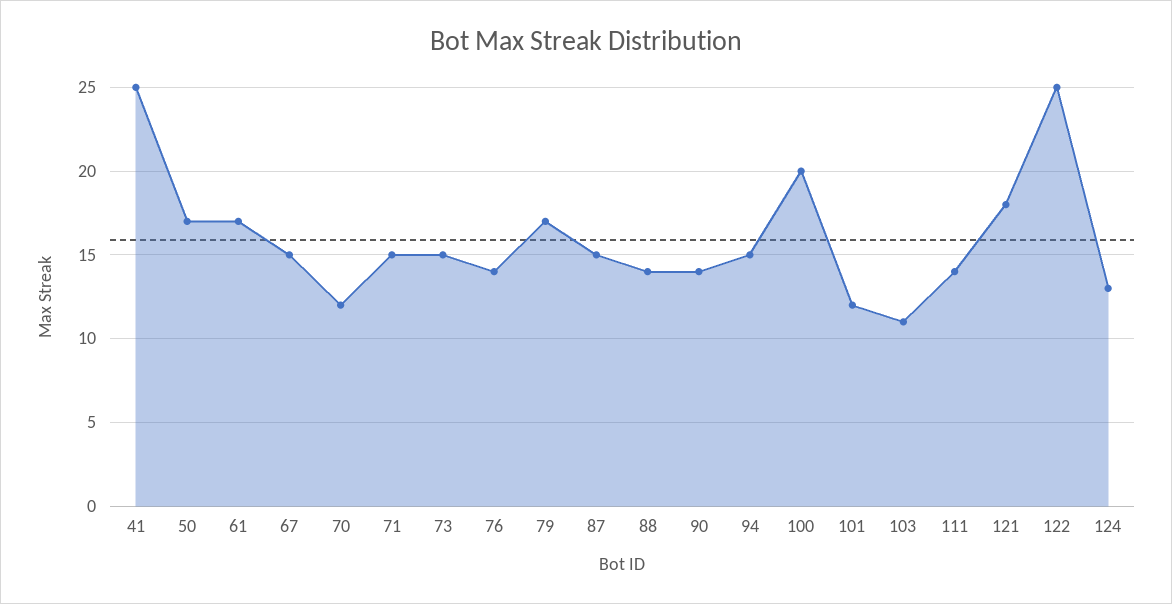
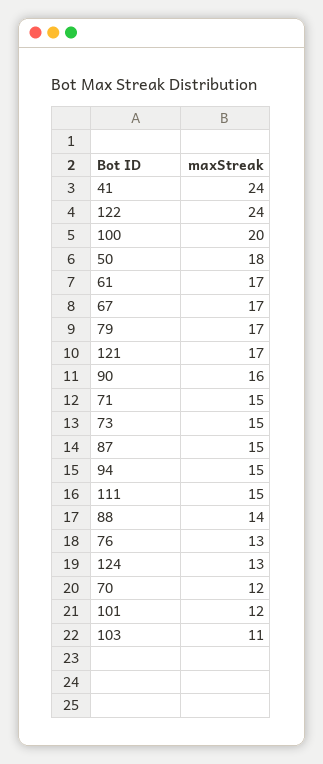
  {
-   "41": 25,
+   "41": 24,
-   "50": 17,
+   "50": 18,
    "61": 17,
-   "67": 15,
+   "67": 17,
    "70": 12,
    "71": 15,
    "73": 15,
-   "76": 14,
+   "76": 13,
    "79": 17,
    "87": 15,
    "88": 14,
-   "90": 14,
+   "90": 16,
    "94": 15,
    "100": 20,
    "101": 12,
    "103": 11,
-   "111": 14,
+   "111": 15,
-   "121": 18,
+   "121": 17,
-   "122": 25,
+   "122": 24,
    "124": 13
  }

